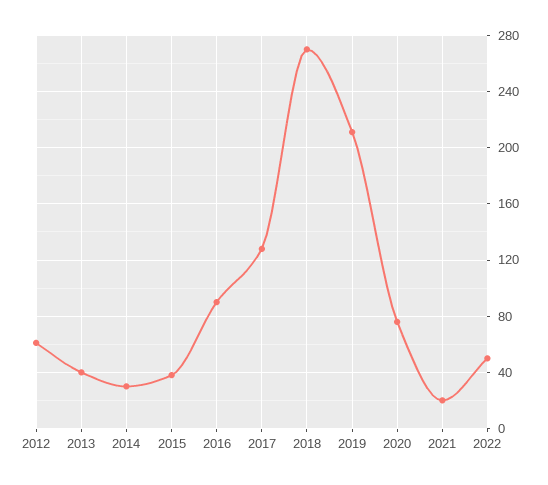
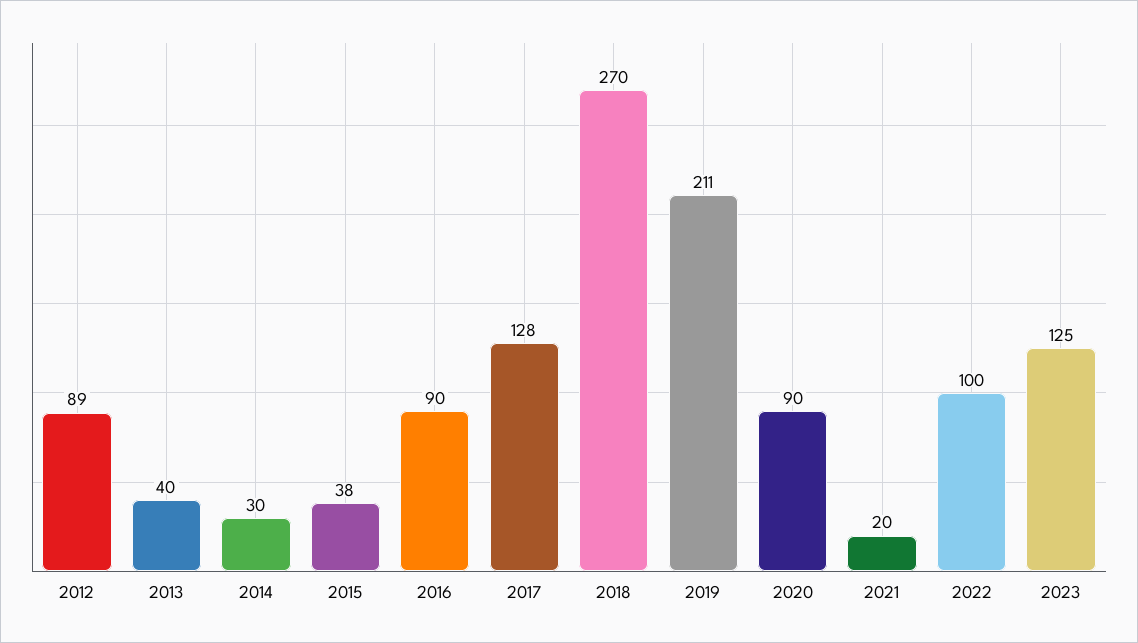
  {
-   "2012": 60,
+   "2012": 89,
    "2013": 40,
    "2014": 30,
    "2015": 38,
    "2016": 90,
    "2017": 128,
    "2018": 270,
    "2019": 211,
-   "2020": 75,
+   "2020": 90,
    "2021": 20,
-   "2022": 50
+   "2022": 100,
+   "2023": 125
  }

